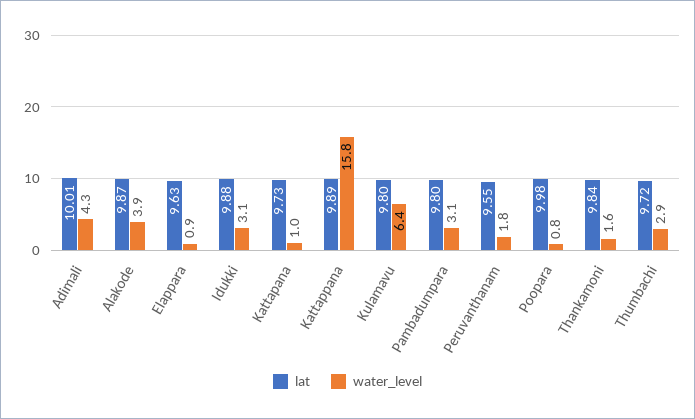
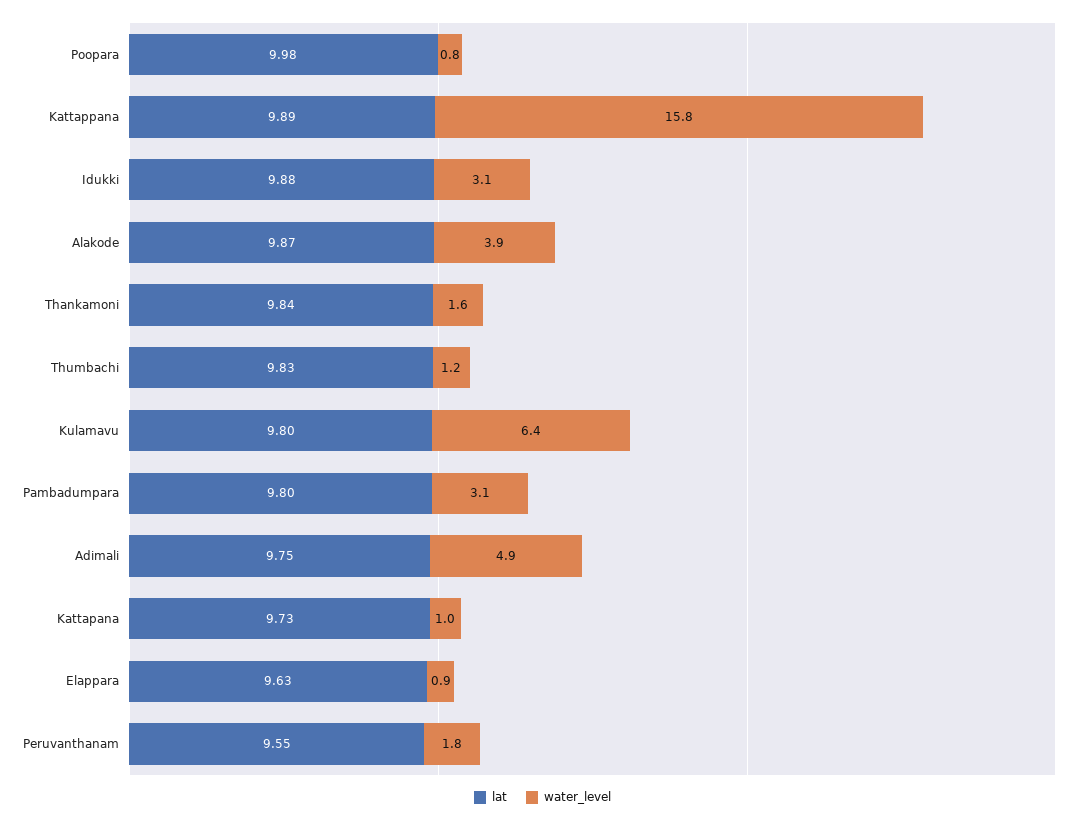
  {
    "lat": {
-     "Adimali": 10.01,
+     "Adimali": 9.75,
      "Alakode": 9.87,
      "Elappara": 9.63,
      "Idukki": 9.88,
      "Kattapana": 9.73,
      "Kattappana": 9.89,
      "Kulamavu": 9.8,
      "Pambadumpara": 9.8,
      "Peruvanthanam": 9.55,
      "Poopara": 9.98,
      "Thankamoni": 9.84,
-     "Thumbachi": 9.72
+     "Thumbachi": 9.83
    },
    "water_level": {
-     "Adimali": 4.3,
+     "Adimali": 4.9,
      "Alakode": 3.9,
      "Elappara": 0.9,
      "Idukki": 3.1,
      "Kattapana": 1,
      "Kattappana": 15.8,
      "Kulamavu": 6.4,
      "Pambadumpara": 3.1,
      "Peruvanthanam": 1.8,
      "Poopara": 0.8,
      "Thankamoni": 1.6,
-     "Thumbachi": 2.9
+     "Thumbachi": 1.2
    }
  }

